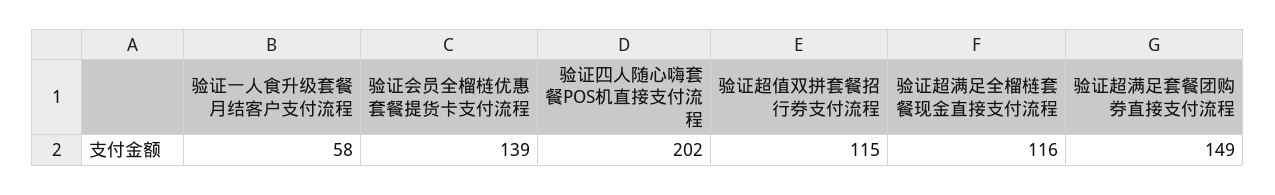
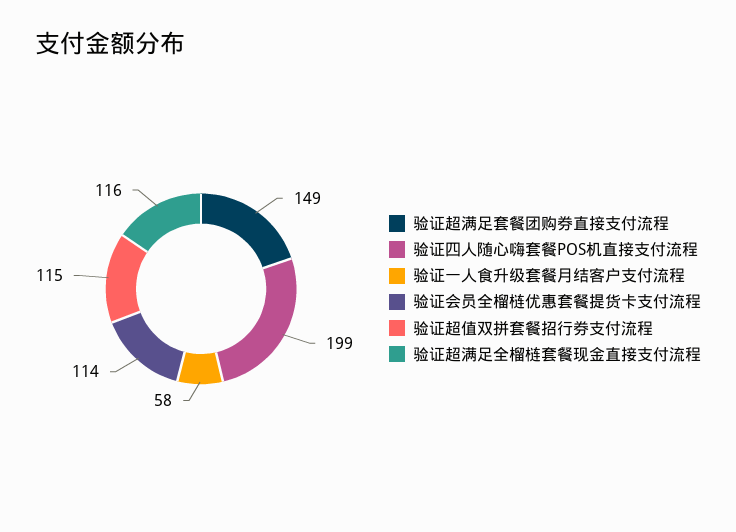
  {
    "验证一人食升级套餐月结客户支付流程": 58,
-   "验证会员全榴梿优惠套餐提货卡支付流程": 139,
+   "验证会员全榴梿优惠套餐提货卡支付流程": 114,
-   "验证四人随心嗨套餐POS机直接支付流程": 202,
+   "验证四人随心嗨套餐POS机直接支付流程": 199,
    "验证超值双拼套餐招行券支付流程": 115,
    "验证超满足全榴梿套餐现金直接支付流程": 116,
    "验证超满足套餐团购券直接支付流程": 149
  }

